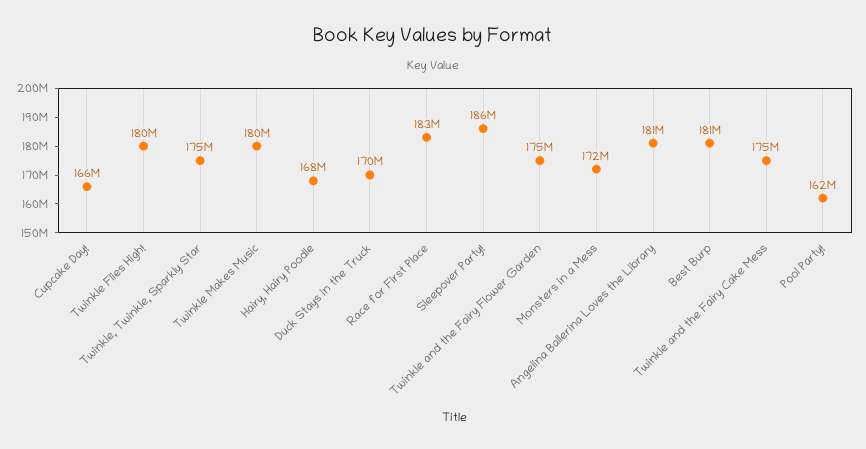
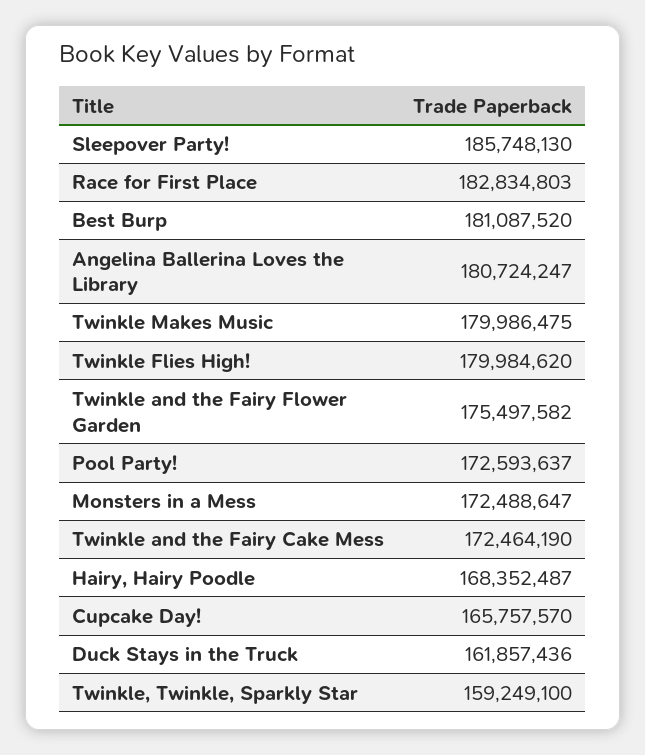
  {
    "Cupcake Day!": 165757570,
    "Twinkle Flies High!": 179984620,
-   "Twinkle, Twinkle, Sparkly Star": 175000000,
+   "Twinkle, Twinkle, Sparkly Star": 159249100,
    "Twinkle Makes Music": 179986475,
    "Hairy, Hairy Poodle": 168352487,
-   "Duck Stays in the Truck": 170000000,
+   "Duck Stays in the Truck": 161857436,
    "Race for First Place": 182834803,
    "Sleepover Party!": 185748130,
    "Twinkle and the Fairy Flower Garden": 175497582,
    "Monsters in a Mess": 172488647,
    "Angelina Ballerina Loves the Library": 180724247,
    "Best Burp": 181087520,
-   "Twinkle and the Fairy Cake Mess": 175000000,
+   "Twinkle and the Fairy Cake Mess": 172464190,
-   "Pool Party!": 162000000
+   "Pool Party!": 172593637
  }

